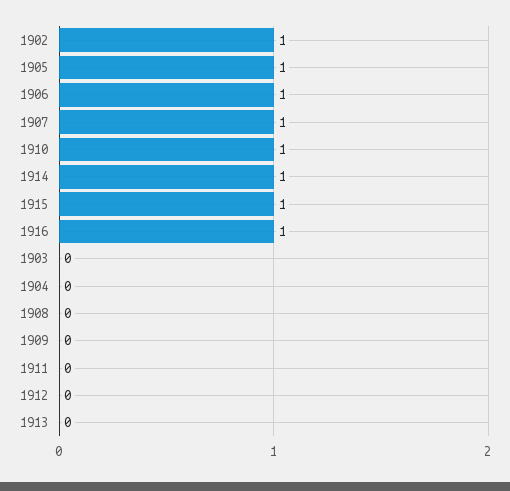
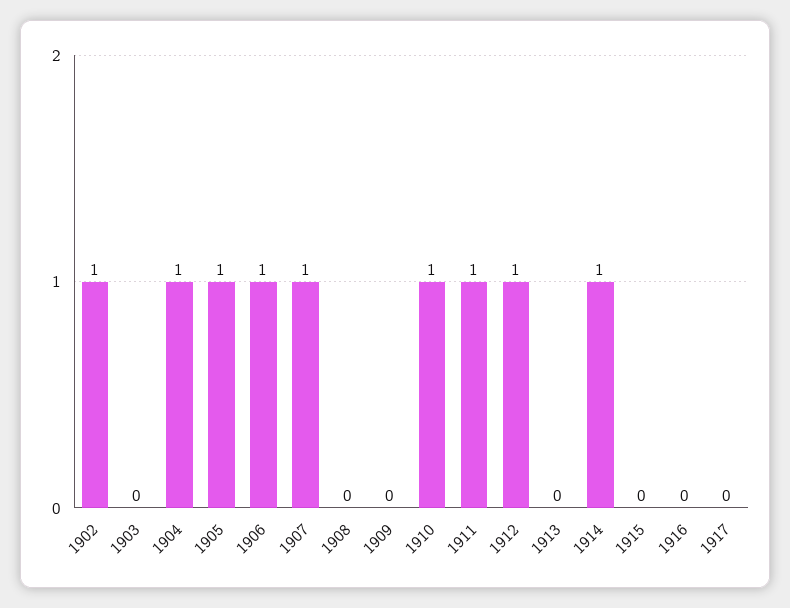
  {
    "1902": 1,
    "1905": 1,
    "1906": 1,
    "1907": 1,
    "1910": 1,
    "1914": 1,
-   "1915": 1,
+   "1915": 0,
-   "1916": 1,
+   "1916": 0,
    "1903": 0,
-   "1904": 0,
+   "1904": 1,
    "1908": 0,
    "1909": 0,
-   "1911": 0,
+   "1911": 1,
-   "1912": 0,
+   "1912": 1,
-   "1913": 0
+   "1913": 0,
+   "1917": 0
  }

